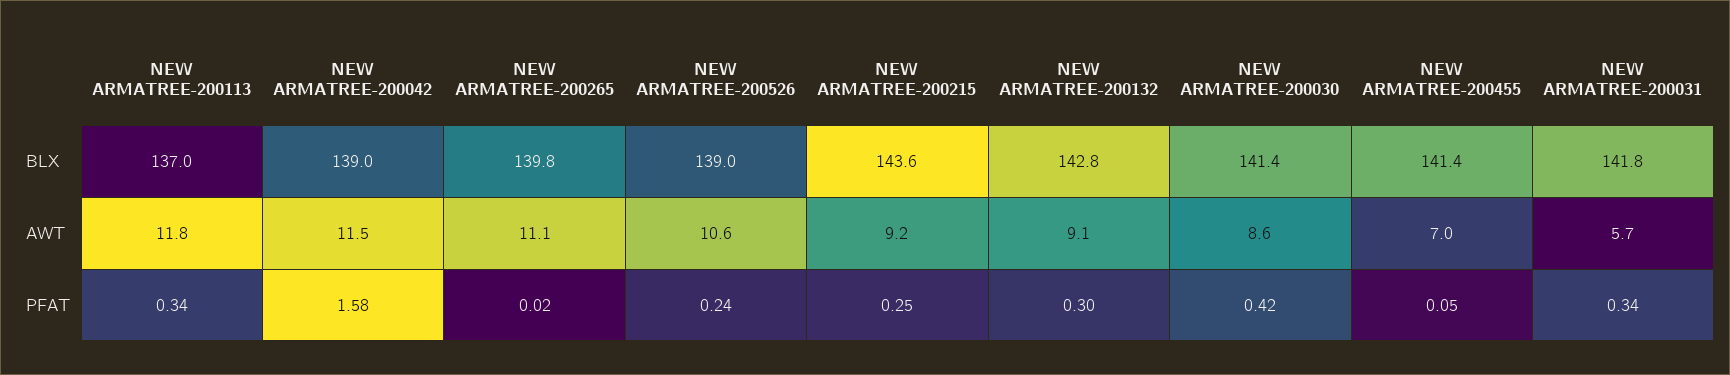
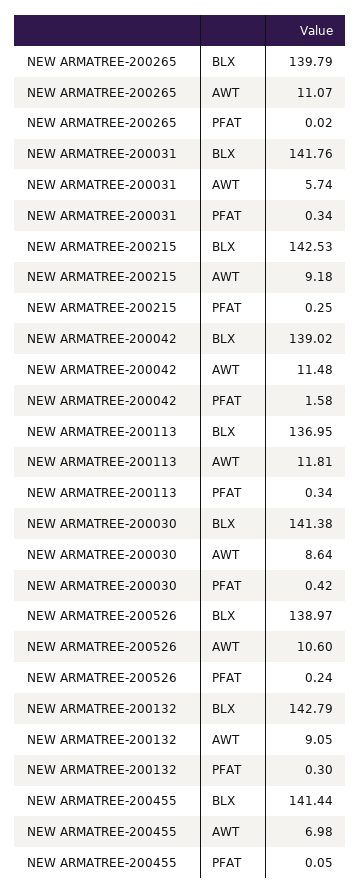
  {
    "NEW ARMATREE-200113": {
      "BLX": 136.95,
      "AWT": 11.81,
      "PFAT": 0.34
    },
    "NEW ARMATREE-200042": {
      "BLX": 139.02,
      "AWT": 11.48,
      "PFAT": 1.58
    },
    "NEW ARMATREE-200265": {
      "BLX": 139.79,
      "AWT": 11.07,
      "PFAT": 0.02
    },
    "NEW ARMATREE-200526": {
      "BLX": 138.97,
      "AWT": 10.6,
      "PFAT": 0.24
    },
    "NEW ARMATREE-200215": {
-     "BLX": 143.6,
+     "BLX": 142.53,
      "AWT": 9.18,
      "PFAT": 0.25
    },
    "NEW ARMATREE-200132": {
      "BLX": 142.79,
      "AWT": 9.05,
      "PFAT": 0.3
    },
    "NEW ARMATREE-200030": {
      "BLX": 141.38,
      "AWT": 8.64,
      "PFAT": 0.42
    },
    "NEW ARMATREE-200455": {
      "BLX": 141.44,
      "AWT": 6.98,
      "PFAT": 0.05
    },
    "NEW ARMATREE-200031": {
      "BLX": 141.76,
      "AWT": 5.74,
      "PFAT": 0.34
    }
  }

